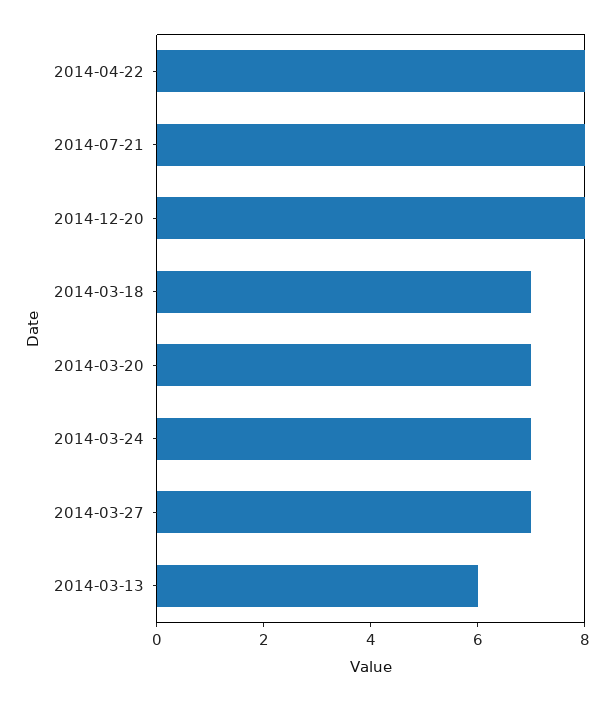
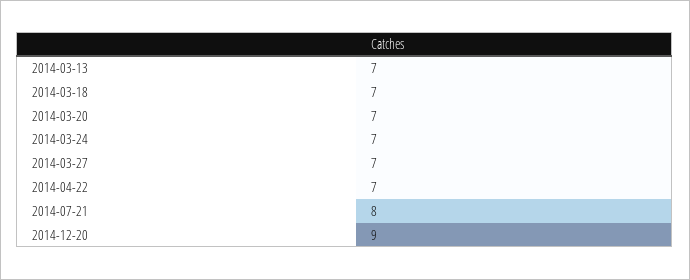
  {
-   "2014-04-22": 8,
+   "2014-04-22": 7,
    "2014-07-21": 8,
-   "2014-12-20": 8,
+   "2014-12-20": 9,
    "2014-03-18": 7,
    "2014-03-20": 7,
    "2014-03-24": 7,
    "2014-03-27": 7,
-   "2014-03-13": 6
+   "2014-03-13": 7
  }

